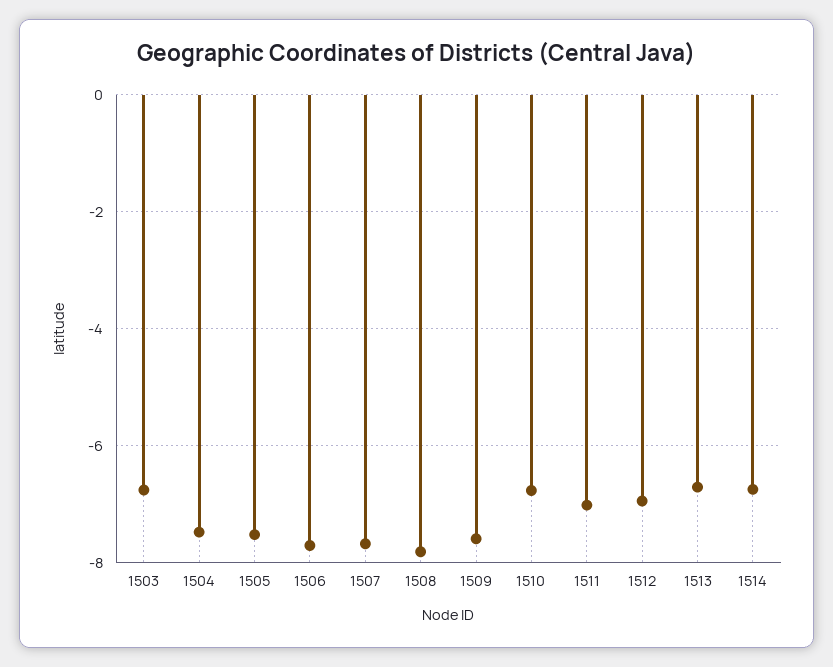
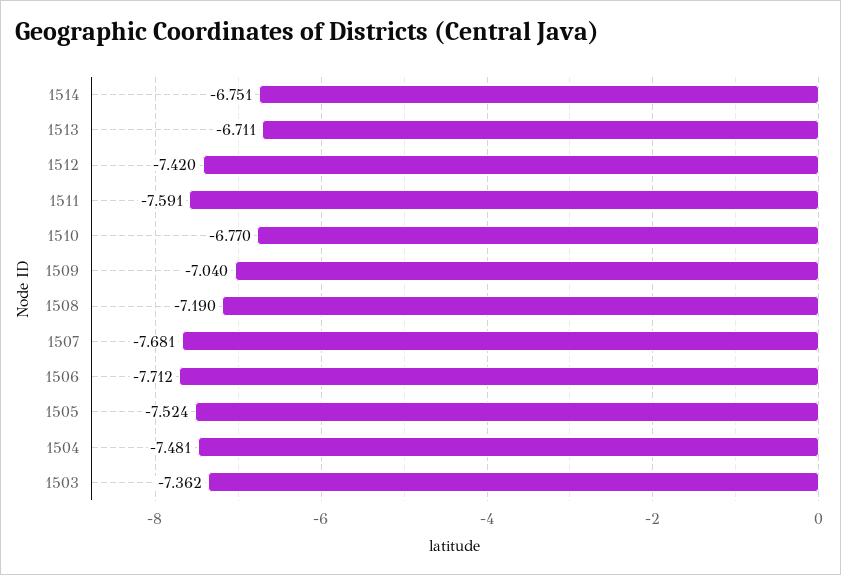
  {
-   "1503": -6.8,
+   "1503": -7.362,
    "1504": -7.481,
    "1505": -7.524,
    "1506": -7.712,
    "1507": -7.681,
-   "1508": -7.8,
+   "1508": -7.19,
-   "1509": -7.6,
+   "1509": -7.04,
    "1510": -6.77,
-   "1511": -7,
+   "1511": -7.591,
-   "1512": -7,
+   "1512": -7.42,
    "1513": -6.711,
    "1514": -6.751
  }

